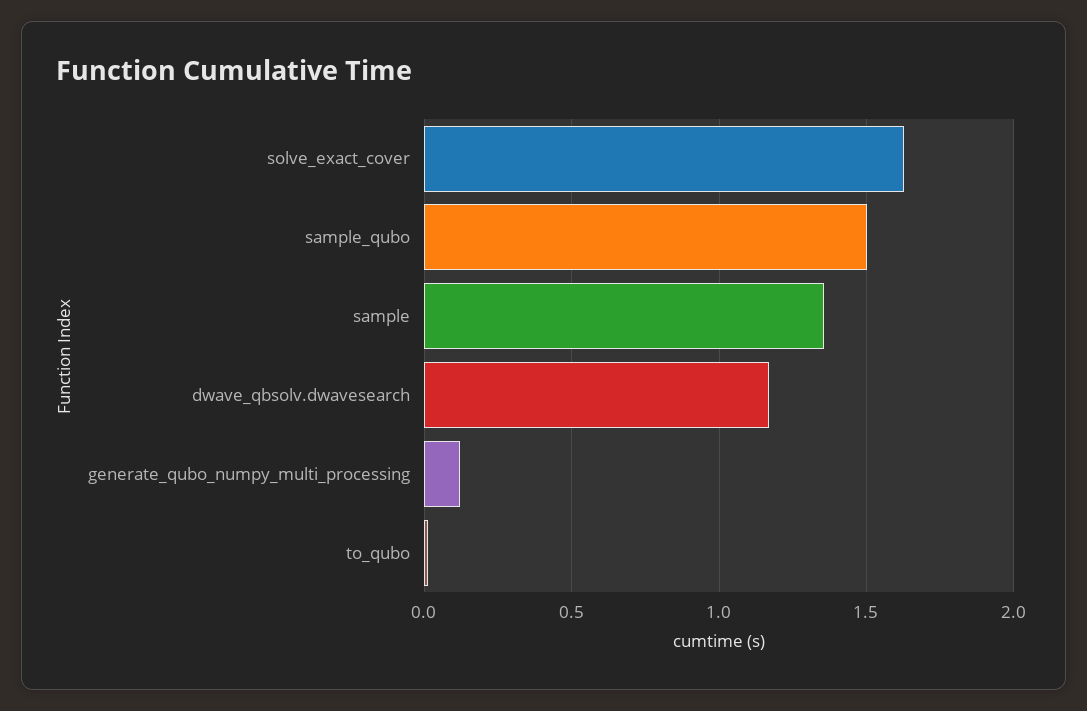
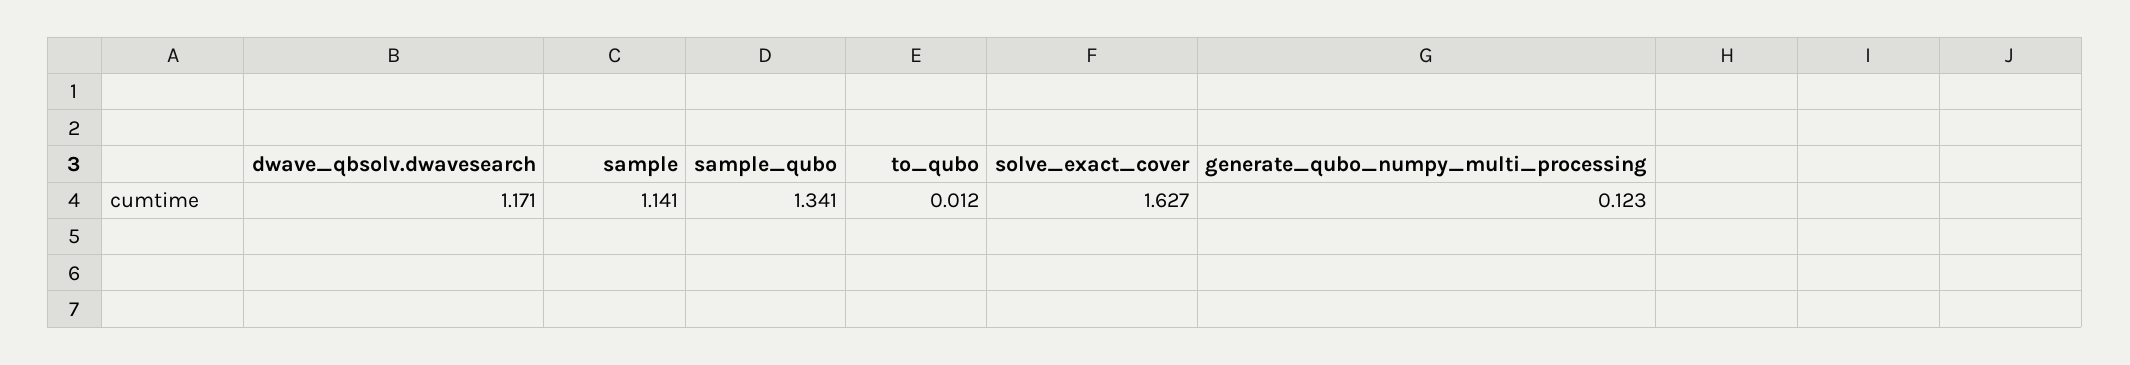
  {
    "solve_exact_cover": 1.627,
-   "sample_qubo": 1.5,
+   "sample_qubo": 1.341,
-   "sample": 1.35,
+   "sample": 1.141,
    "dwave_qbsolv.dwavesearch": 1.171,
    "generate_qubo_numpy_multi_processing": 0.123,
    "to_qubo": 0.012
  }

